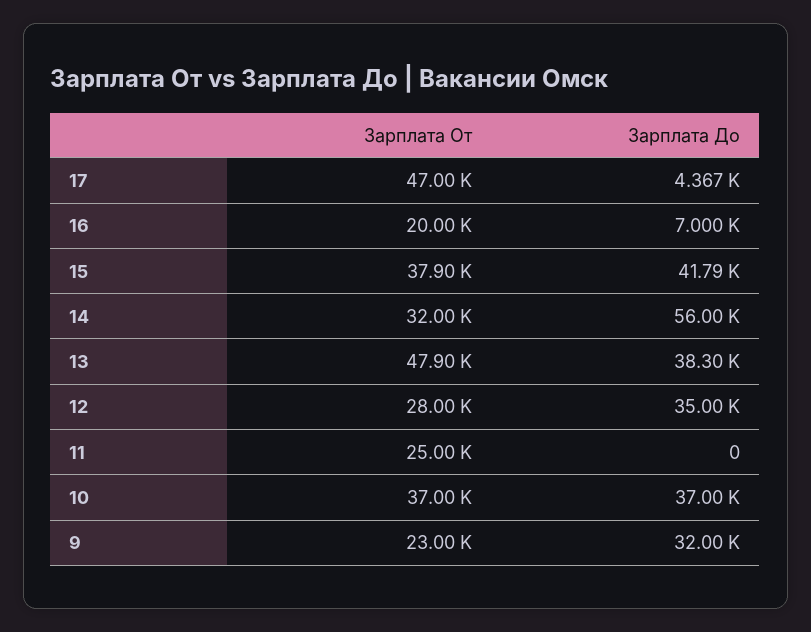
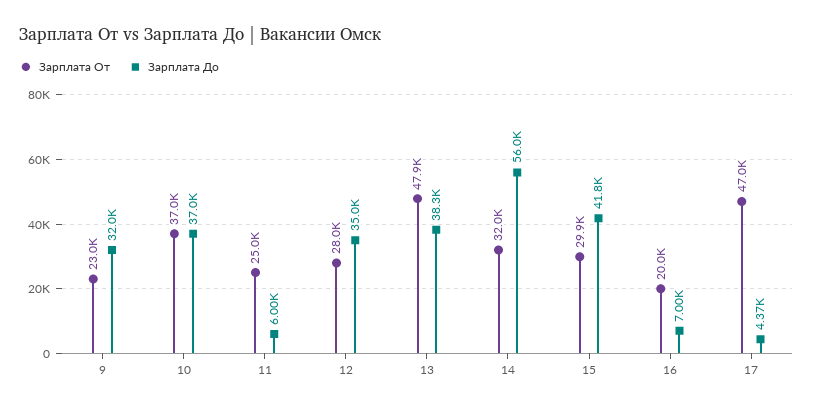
  {
    "Зарплата От": {
      "17": 47000,
      "16": 20000,
-     "15": 37900,
+     "15": 29900,
      "14": 32000,
      "13": 47900,
      "12": 28000,
      "11": 25000,
      "10": 37000,
      "9": 23000
    },
    "Зарплата До": {
      "17": 4367,
      "16": 7000,
      "15": 41790,
      "14": 56000,
      "13": 38300,
      "12": 35000,
-     "11": 0,
+     "11": 6000,
      "10": 37000,
      "9": 32000
    }
  }

